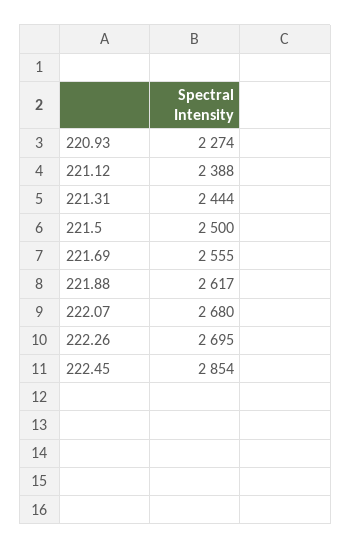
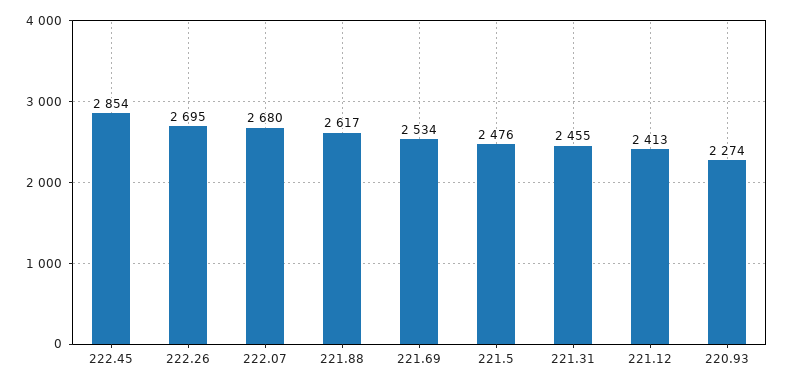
  {
    "220.93": 2274,
-   "221.12": 2388,
+   "221.12": 2413,
-   "221.31": 2444,
+   "221.31": 2455,
-   "221.5": 2500,
+   "221.5": 2476,
-   "221.69": 2555,
+   "221.69": 2534,
    "221.88": 2617,
    "222.07": 2680,
    "222.26": 2695,
    "222.45": 2854
  }

